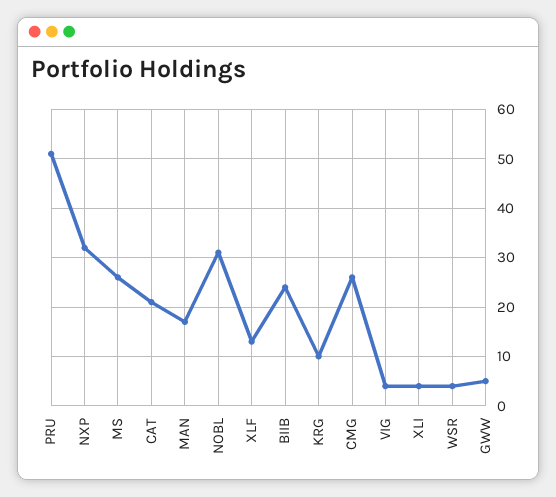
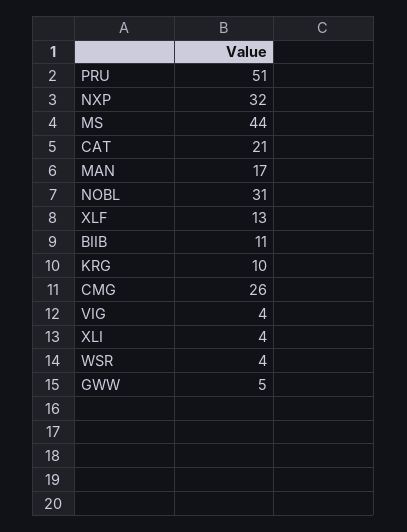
  {
    "PRU": 51,
    "NXP": 32,
-   "MS": 25,
+   "MS": 44,
    "CAT": 21,
    "MAN": 17,
    "NOBL": 31,
    "XLF": 13,
-   "BIIB": 25,
+   "BIIB": 11,
    "KRG": 10,
    "CMG": 26,
    "VIG": 4,
    "XLI": 4,
    "WSR": 4,
    "GWW": 5
  }

